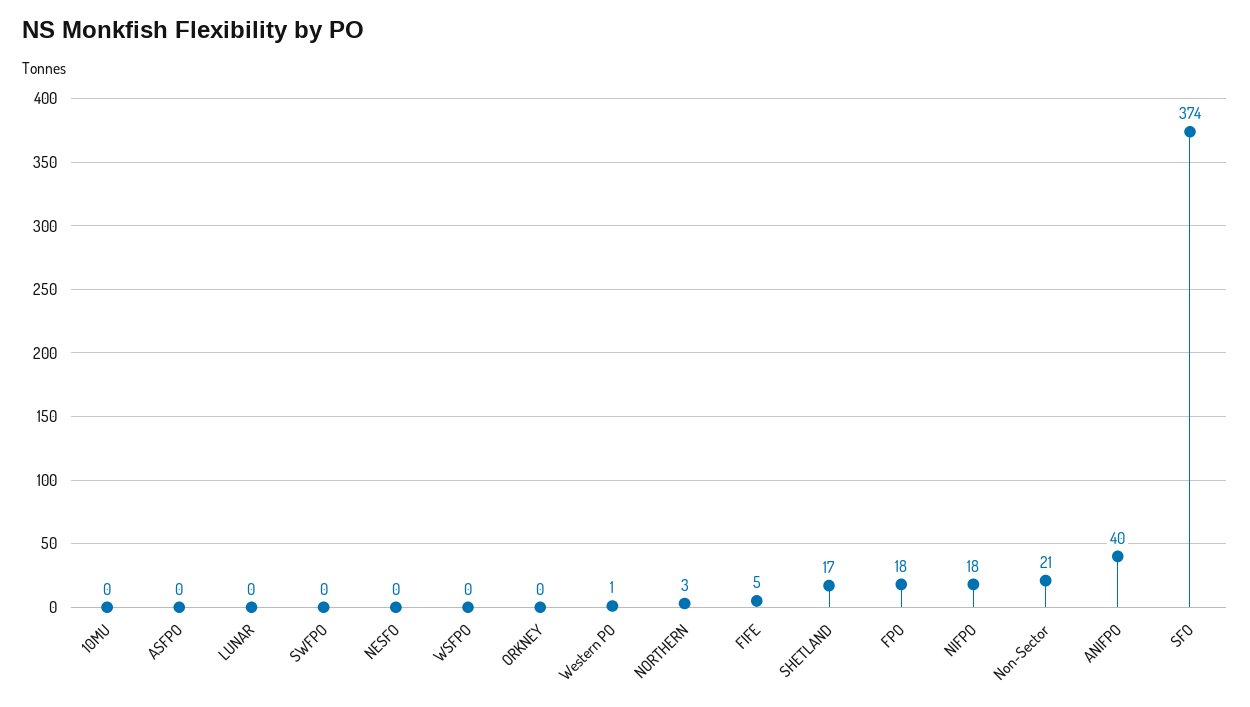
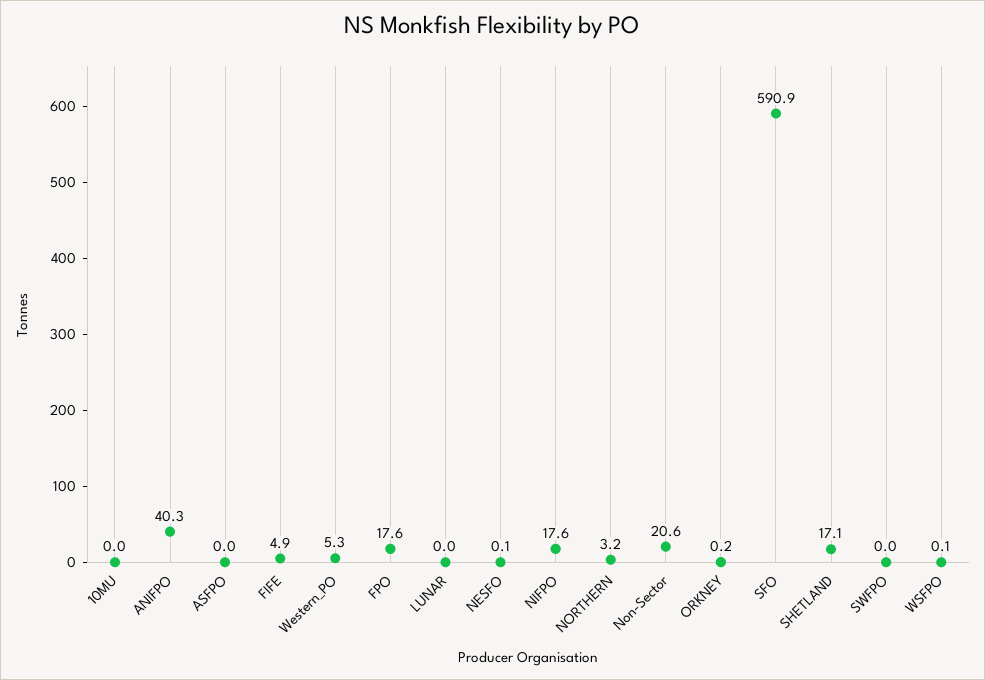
  {
    "10MU": 0,
    "ASFPO": 0,
    "LUNAR": 0,
    "SWFPO": 0,
    "NESFO": 0.1,
    "WSFPO": 0.1,
    "ORKNEY": 0.2,
-   "Western PO": 1,
+   "Western PO": 5.3,
    "NORTHERN": 3.2,
    "FIFE": 4.9,
    "SHETLAND": 17.1,
    "FPO": 17.6,
    "NIFPO": 17.6,
    "Non-Sector": 20.6,
    "ANIFPO": 40.3,
-   "SFO": 374
+   "SFO": 590.9
  }

